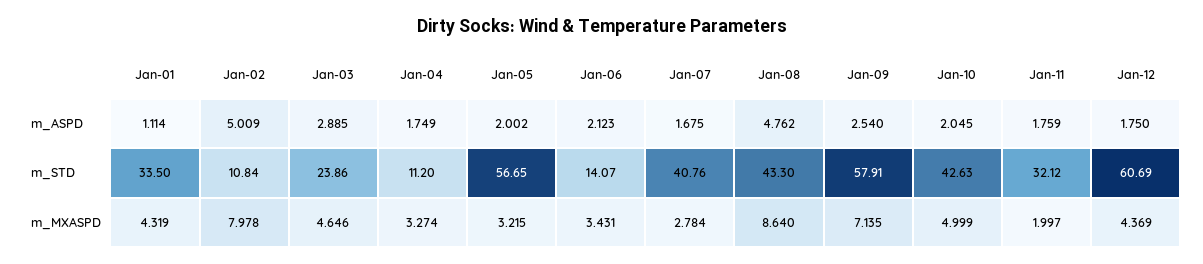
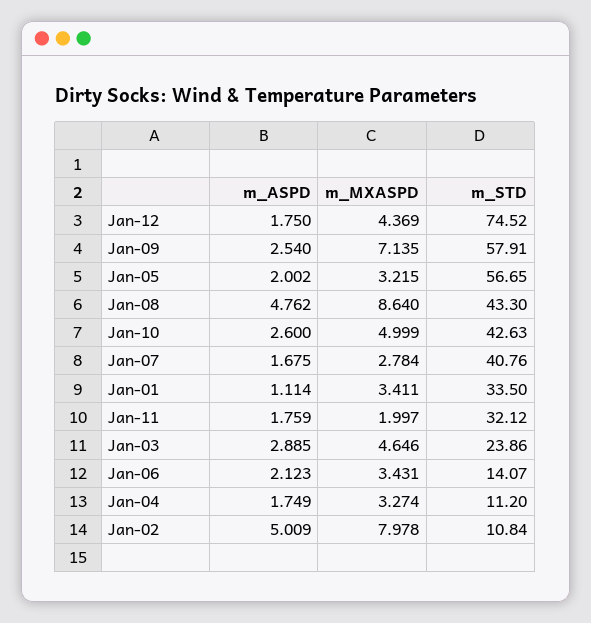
  {
    "Jan-01": {
      "m_ASPD": 1.114,
      "m_STD": 33.5,
-     "m_MXASPD": 4.319
+     "m_MXASPD": 3.411
    },
    "Jan-02": {
      "m_ASPD": 5.009,
      "m_STD": 10.84,
      "m_MXASPD": 7.978
    },
    "Jan-03": {
      "m_ASPD": 2.885,
      "m_STD": 23.86,
      "m_MXASPD": 4.646
    },
    "Jan-04": {
      "m_ASPD": 1.749,
      "m_STD": 11.2,
      "m_MXASPD": 3.274
    },
    "Jan-05": {
      "m_ASPD": 2.002,
      "m_STD": 56.65,
      "m_MXASPD": 3.215
    },
    "Jan-06": {
      "m_ASPD": 2.123,
      "m_STD": 14.07,
      "m_MXASPD": 3.431
    },
    "Jan-07": {
      "m_ASPD": 1.675,
      "m_STD": 40.76,
      "m_MXASPD": 2.784
    },
    "Jan-08": {
      "m_ASPD": 4.762,
      "m_STD": 43.3,
      "m_MXASPD": 8.64
    },
    "Jan-09": {
      "m_ASPD": 2.54,
      "m_STD": 57.91,
      "m_MXASPD": 7.135
    },
    "Jan-10": {
-     "m_ASPD": 2.045,
+     "m_ASPD": 2.6,
      "m_STD": 42.63,
      "m_MXASPD": 4.999
    },
    "Jan-11": {
      "m_ASPD": 1.759,
      "m_STD": 32.12,
      "m_MXASPD": 1.997
    },
    "Jan-12": {
      "m_ASPD": 1.75,
-     "m_STD": 60.69,
+     "m_STD": 74.52,
      "m_MXASPD": 4.369
    }
  }

